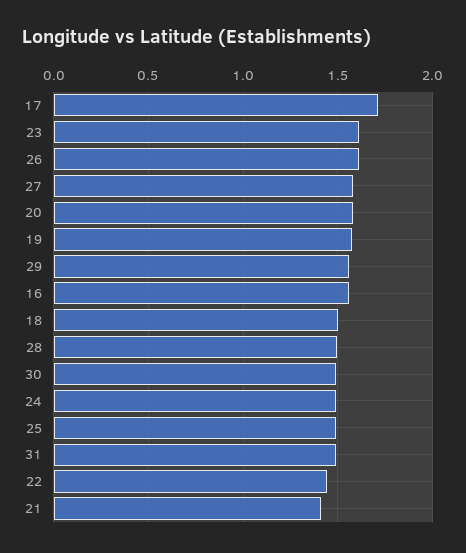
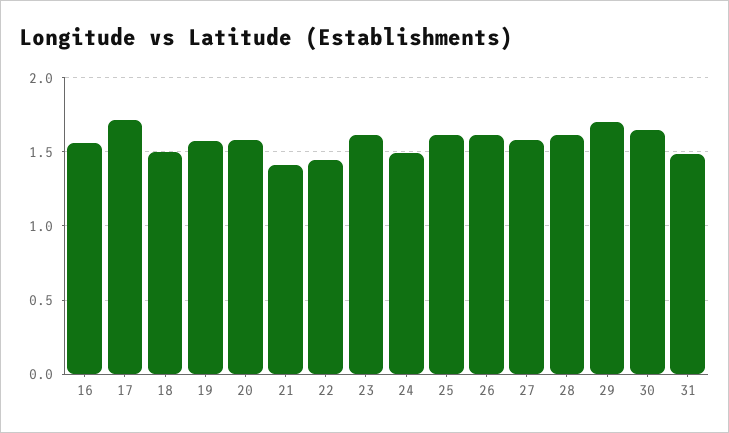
  {
    "17": 1.7,
    "23": 1.6,
    "26": 1.6,
    "27": 1.6,
    "20": 1.6,
    "19": 1.6,
-   "29": 1.55,
+   "29": 1.7,
    "16": 1.55,
    "18": 1.5,
-   "28": 1.5,
+   "28": 1.6,
-   "30": 1.5,
+   "30": 1.65,
    "24": 1.5,
-   "25": 1.5,
+   "25": 1.6,
    "31": 1.5,
    "22": 1.45,
    "21": 1.4
  }

